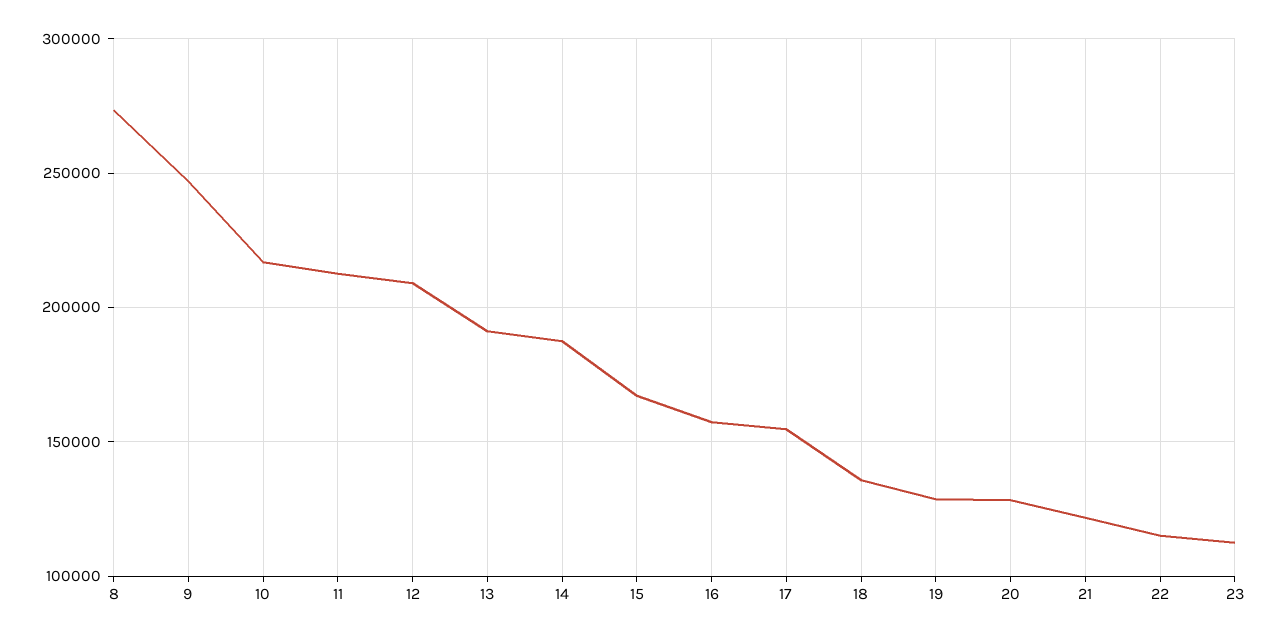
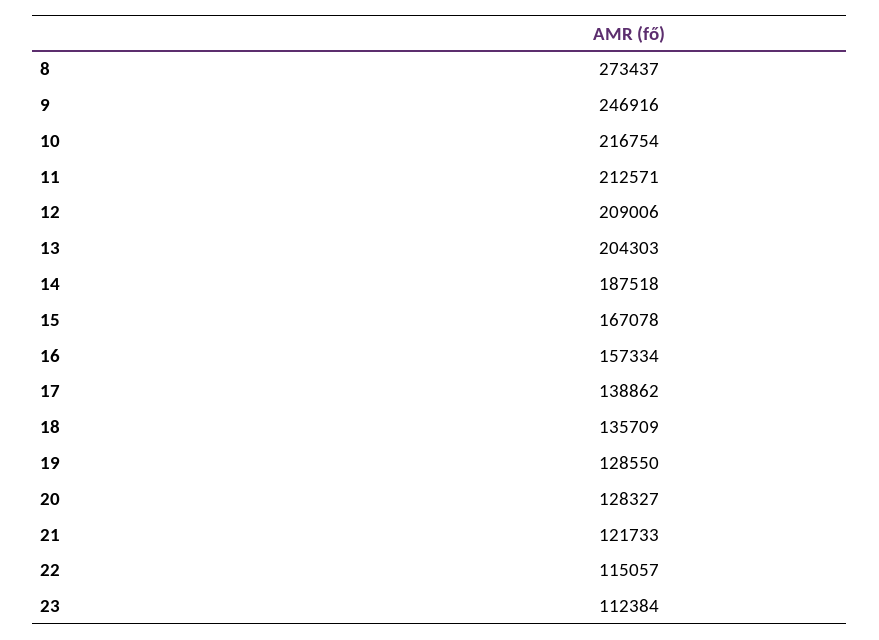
  {
    "8": 273437,
    "9": 246916,
    "10": 216754,
    "11": 212571,
    "12": 209006,
-   "13": 190000,
+   "13": 204303,
    "14": 187518,
    "15": 167078,
    "16": 157334,
-   "17": 155000,
+   "17": 138862,
    "18": 135709,
    "19": 128550,
    "20": 128327,
    "21": 121733,
    "22": 115057,
    "23": 112384
  }

